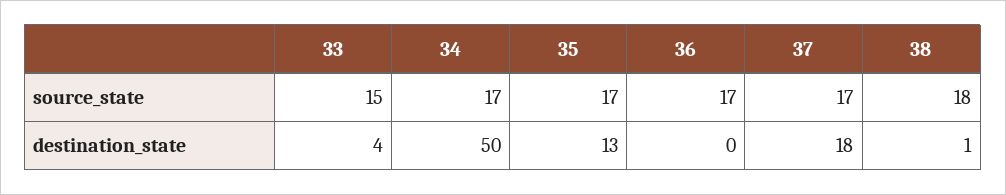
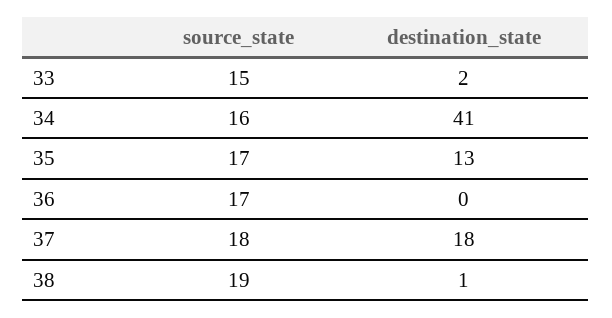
  {
    "33": {
      "source_state": 15,
-     "destination_state": 4
+     "destination_state": 2
    },
    "34": {
-     "source_state": 17,
+     "source_state": 16,
-     "destination_state": 50
+     "destination_state": 41
    },
    "35": {
      "source_state": 17,
      "destination_state": 13
    },
    "36": {
      "source_state": 17,
      "destination_state": 0
    },
    "37": {
-     "source_state": 17,
+     "source_state": 18,
      "destination_state": 18
    },
    "38": {
-     "source_state": 18,
+     "source_state": 19,
      "destination_state": 1
    }
  }

